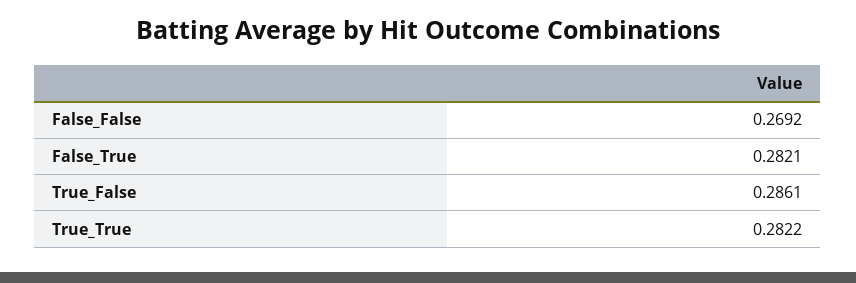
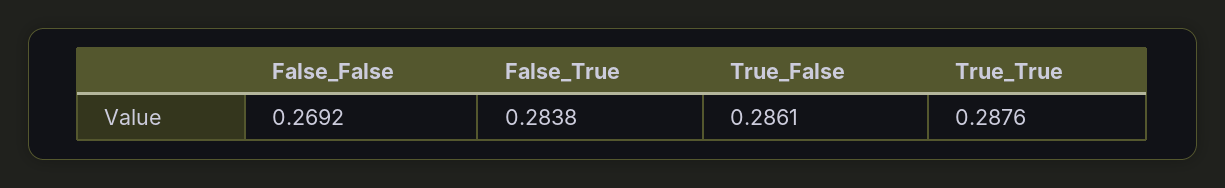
  {
    "False_False": 0.2692,
-   "False_True": 0.2821,
+   "False_True": 0.2838,
    "True_False": 0.2861,
-   "True_True": 0.2822
+   "True_True": 0.2876
  }

